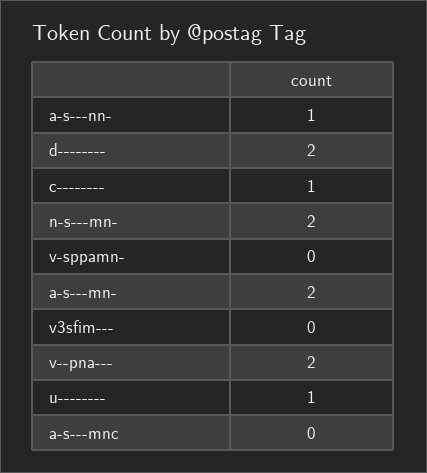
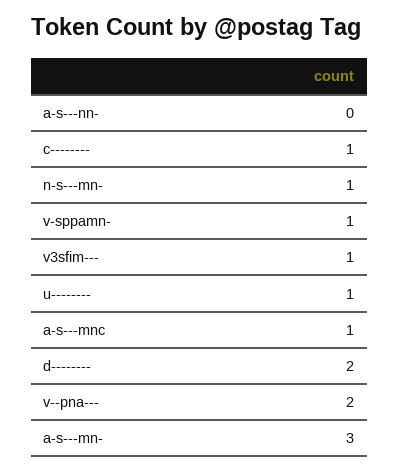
  {
-   "a-s---nn-": 1,
+   "a-s---nn-": 0,
    "d--------": 2,
    "c--------": 1,
-   "n-s---mn-": 2,
+   "n-s---mn-": 1,
-   "v-sppamn-": 0,
+   "v-sppamn-": 1,
-   "a-s---mn-": 2,
+   "a-s---mn-": 3,
-   "v3sfim---": 0,
+   "v3sfim---": 1,
    "v--pna---": 2,
    "u--------": 1,
-   "a-s---mnc": 0
+   "a-s---mnc": 1
  }

